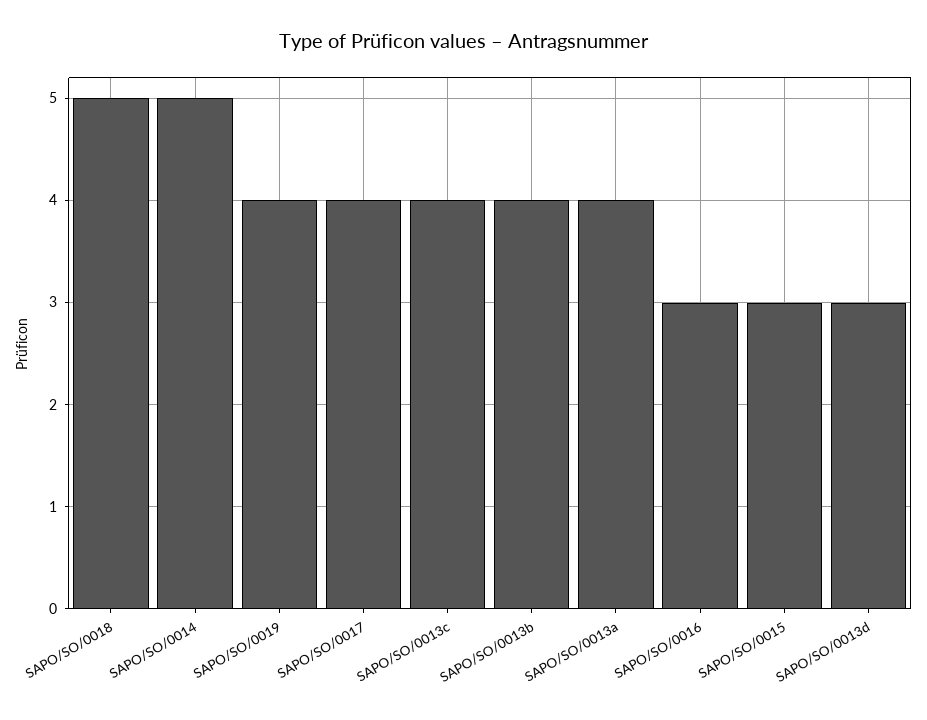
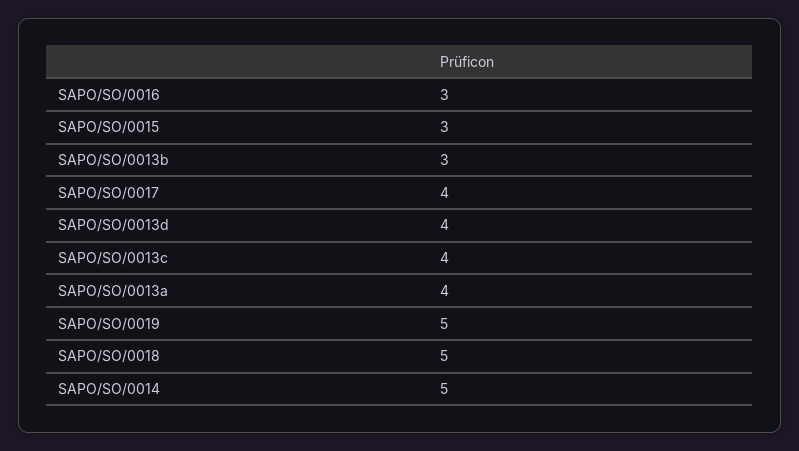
  {
    "SAPO/SO/0018": 5,
    "SAPO/SO/0014": 5,
-   "SAPO/SO/0019": 4,
+   "SAPO/SO/0019": 5,
    "SAPO/SO/0017": 4,
    "SAPO/SO/0013c": 4,
-   "SAPO/SO/0013b": 4,
+   "SAPO/SO/0013b": 3,
    "SAPO/SO/0013a": 4,
    "SAPO/SO/0016": 3,
    "SAPO/SO/0015": 3,
-   "SAPO/SO/0013d": 3
+   "SAPO/SO/0013d": 4
  }

